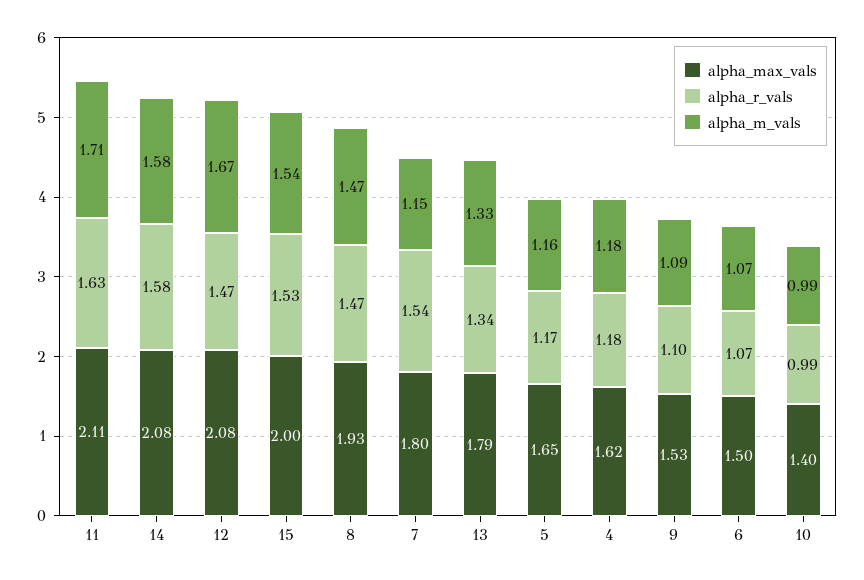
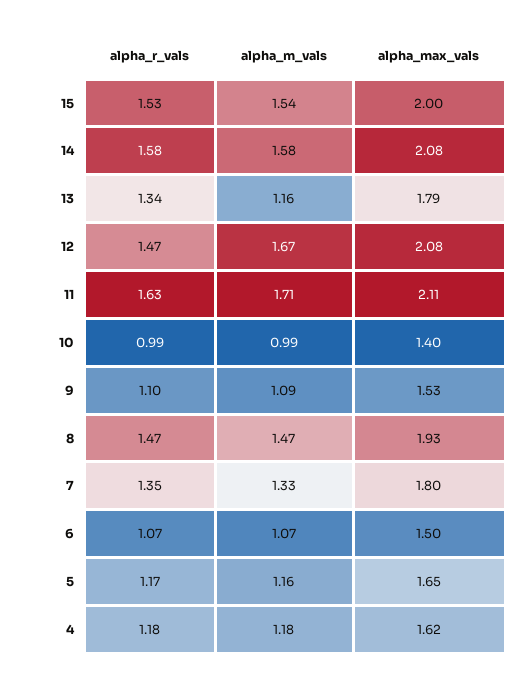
  {
    "alpha_max_vals": {
      "11": 2.11,
      "14": 2.08,
      "12": 2.08,
      "15": 2,
      "8": 1.93,
      "7": 1.8,
      "13": 1.79,
      "5": 1.65,
      "4": 1.62,
      "9": 1.53,
      "6": 1.5,
      "10": 1.4
    },
    "alpha_r_vals": {
      "11": 1.63,
      "14": 1.58,
      "12": 1.47,
      "15": 1.53,
      "8": 1.47,
-     "7": 1.54,
+     "7": 1.35,
      "13": 1.34,
      "5": 1.17,
      "4": 1.18,
      "9": 1.1,
      "6": 1.07,
      "10": 0.99
    },
    "alpha_m_vals": {
      "11": 1.71,
      "14": 1.58,
      "12": 1.67,
      "15": 1.54,
      "8": 1.47,
-     "7": 1.15,
+     "7": 1.33,
-     "13": 1.33,
+     "13": 1.16,
      "5": 1.16,
      "4": 1.18,
      "9": 1.09,
      "6": 1.07,
      "10": 0.99
    }
  }

